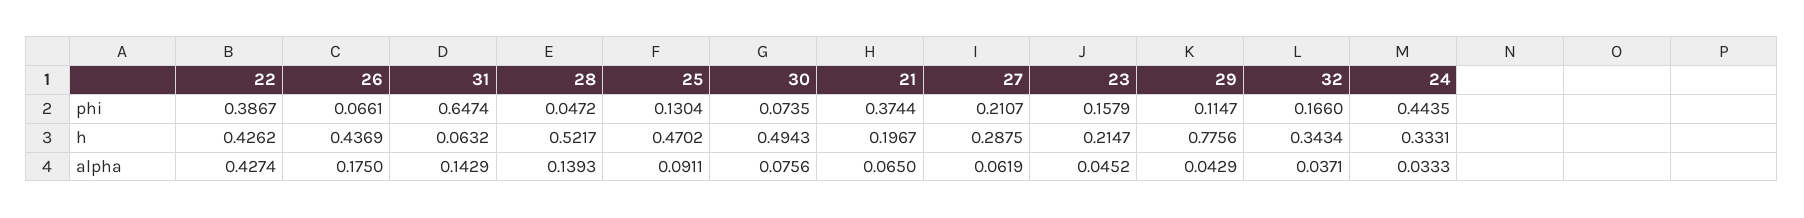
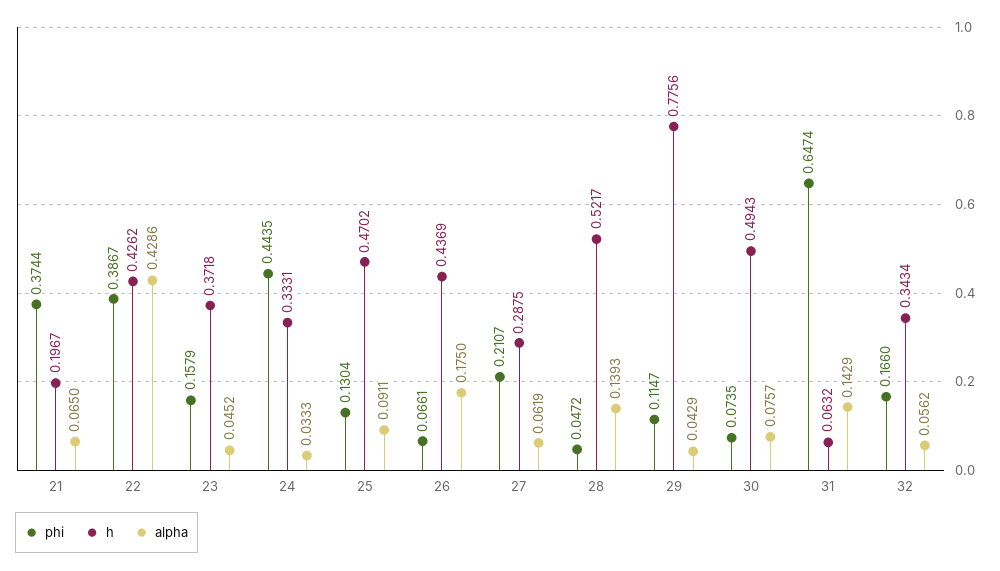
  {
    "phi": {
      "22": 0.3867,
      "26": 0.0661,
      "31": 0.6474,
      "28": 0.0472,
      "25": 0.1304,
      "30": 0.0735,
      "21": 0.3744,
      "27": 0.2107,
      "23": 0.1579,
      "29": 0.1147,
      "32": 0.166,
      "24": 0.4435
    },
    "h": {
      "22": 0.4262,
      "26": 0.4369,
      "31": 0.0632,
      "28": 0.5217,
      "25": 0.4702,
      "30": 0.4943,
      "21": 0.1967,
      "27": 0.2875,
-     "23": 0.2147,
+     "23": 0.3718,
      "29": 0.7756,
      "32": 0.3434,
      "24": 0.3331
    },
    "alpha": {
-     "22": 0.4274,
+     "22": 0.4286,
      "26": 0.175,
      "31": 0.1429,
      "28": 0.1393,
      "25": 0.0911,
-     "30": 0.0756,
+     "30": 0.0757,
      "21": 0.065,
      "27": 0.0619,
      "23": 0.0452,
      "29": 0.0429,
-     "32": 0.0371,
+     "32": 0.0562,
      "24": 0.0333
    }
  }

